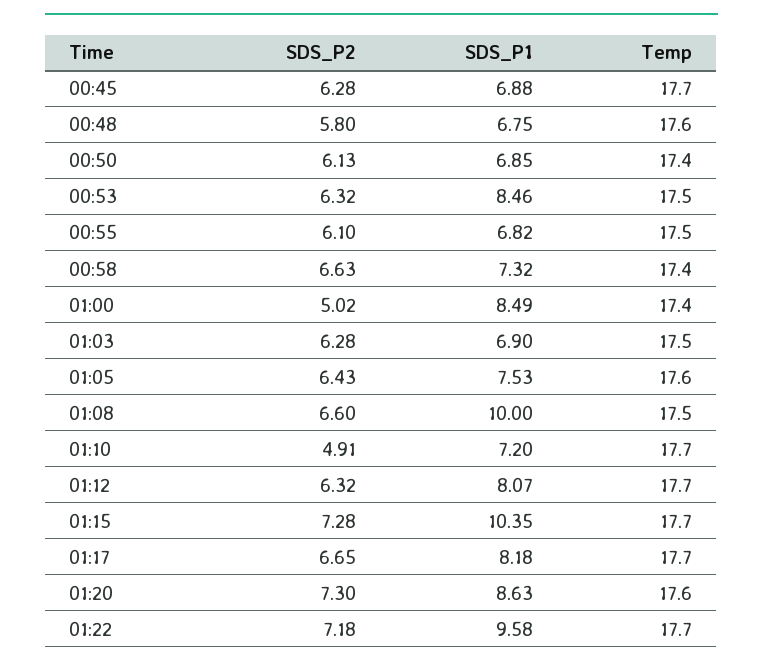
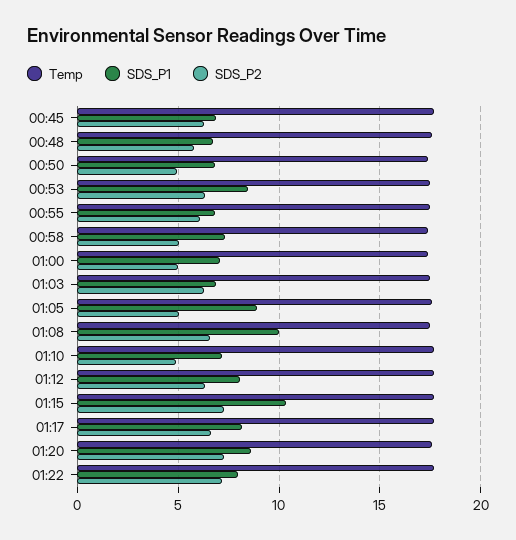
  {
    "SDS_P2": {
      "00:45": 6.28,
      "00:48": 5.8,
-     "00:50": 6.13,
+     "00:50": 5,
      "00:53": 6.32,
      "00:55": 6.1,
-     "00:58": 6.63,
+     "00:58": 5,
      "01:00": 5.02,
      "01:03": 6.28,
-     "01:05": 6.43,
+     "01:05": 5,
      "01:08": 6.6,
      "01:10": 4.91,
      "01:12": 6.32,
      "01:15": 7.28,
      "01:17": 6.65,
      "01:20": 7.3,
      "01:22": 7.18
    },
    "SDS_P1": {
      "00:45": 6.88,
      "00:48": 6.75,
      "00:50": 6.85,
      "00:53": 8.46,
      "00:55": 6.82,
      "00:58": 7.32,
-     "01:00": 8.49,
+     "01:00": 7,
      "01:03": 6.9,
-     "01:05": 7.53,
+     "01:05": 9,
      "01:08": 10,
      "01:10": 7.2,
      "01:12": 8.07,
      "01:15": 10.35,
      "01:17": 8.18,
      "01:20": 8.63,
-     "01:22": 9.58
+     "01:22": 8
    },
    "Temp": {
      "00:45": 17.7,
      "00:48": 17.6,
      "00:50": 17.4,
      "00:53": 17.5,
      "00:55": 17.5,
      "00:58": 17.4,
      "01:00": 17.4,
      "01:03": 17.5,
      "01:05": 17.6,
      "01:08": 17.5,
      "01:10": 17.7,
      "01:12": 17.7,
      "01:15": 17.7,
      "01:17": 17.7,
      "01:20": 17.6,
      "01:22": 17.7
    }
  }

